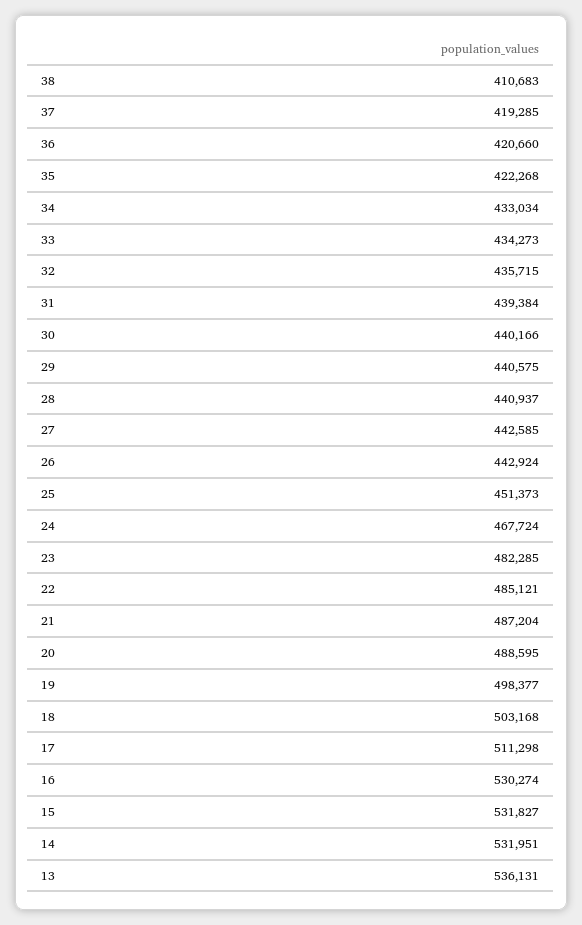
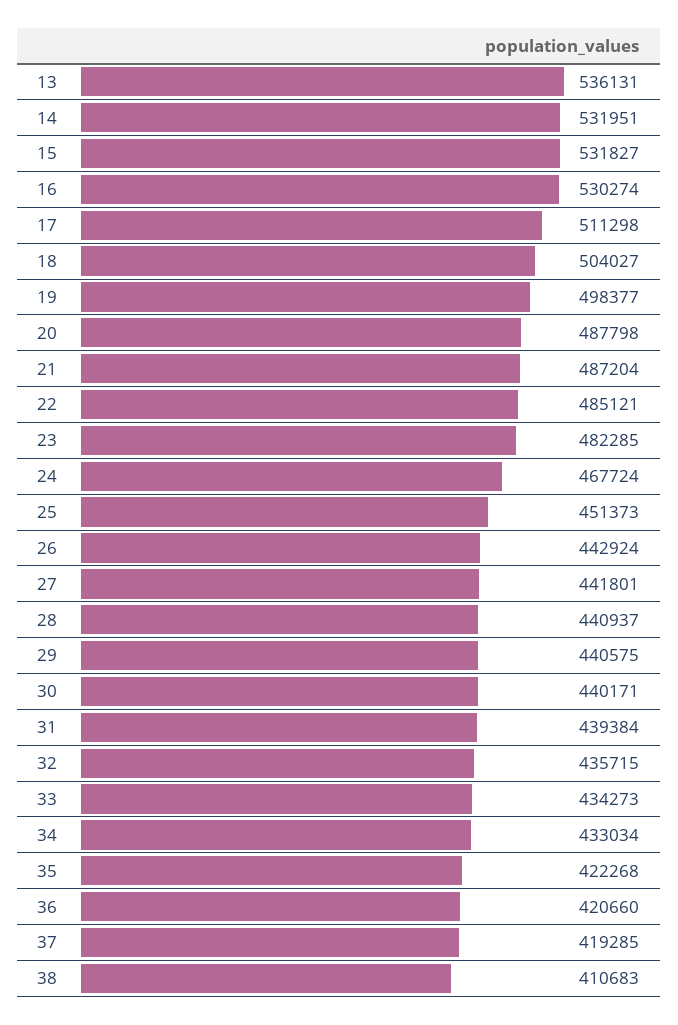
  {
    "38": 410683,
    "37": 419285,
    "36": 420660,
    "35": 422268,
    "34": 433034,
    "33": 434273,
    "32": 435715,
    "31": 439384,
-   "30": 440166,
+   "30": 440171,
    "29": 440575,
    "28": 440937,
-   "27": 442585,
+   "27": 441801,
    "26": 442924,
    "25": 451373,
    "24": 467724,
    "23": 482285,
    "22": 485121,
    "21": 487204,
-   "20": 488595,
+   "20": 487798,
    "19": 498377,
-   "18": 503168,
+   "18": 504027,
    "17": 511298,
    "16": 530274,
    "15": 531827,
    "14": 531951,
    "13": 536131
  }

